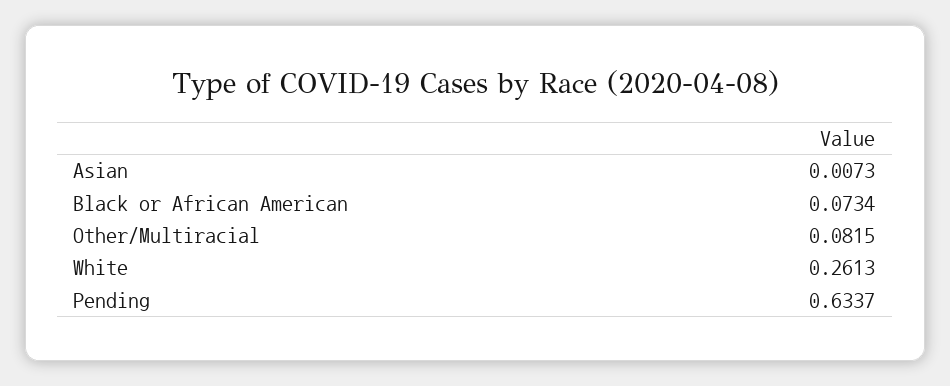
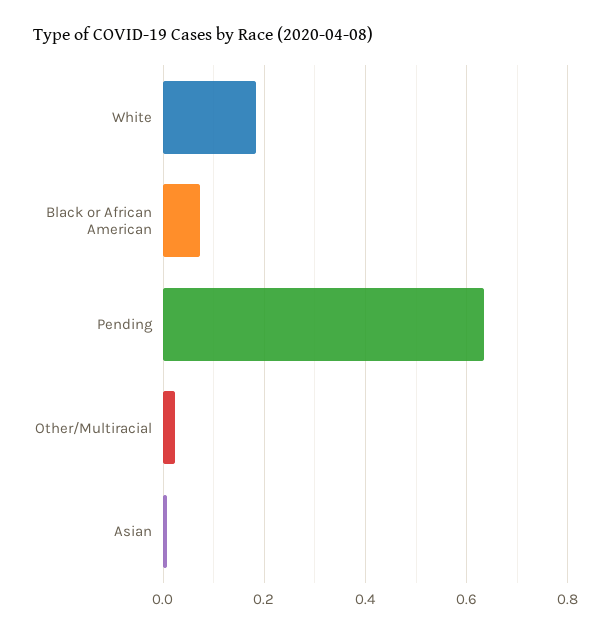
  {
    "Asian": 0.0073,
    "Black or African American": 0.0734,
-   "Other/Multiracial": 0.0815,
+   "Other/Multiracial": 0.02,
-   "White": 0.2613,
+   "White": 0.18,
    "Pending": 0.6337
  }

